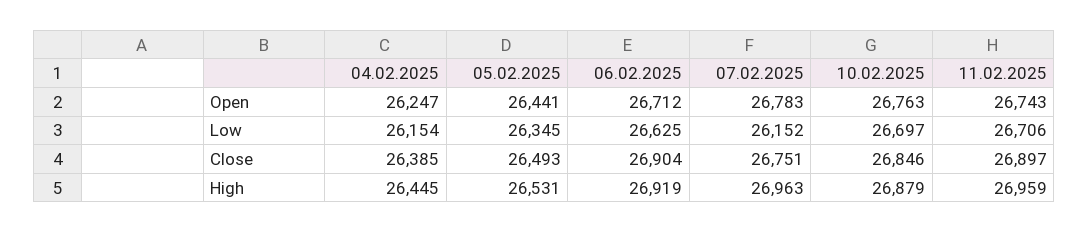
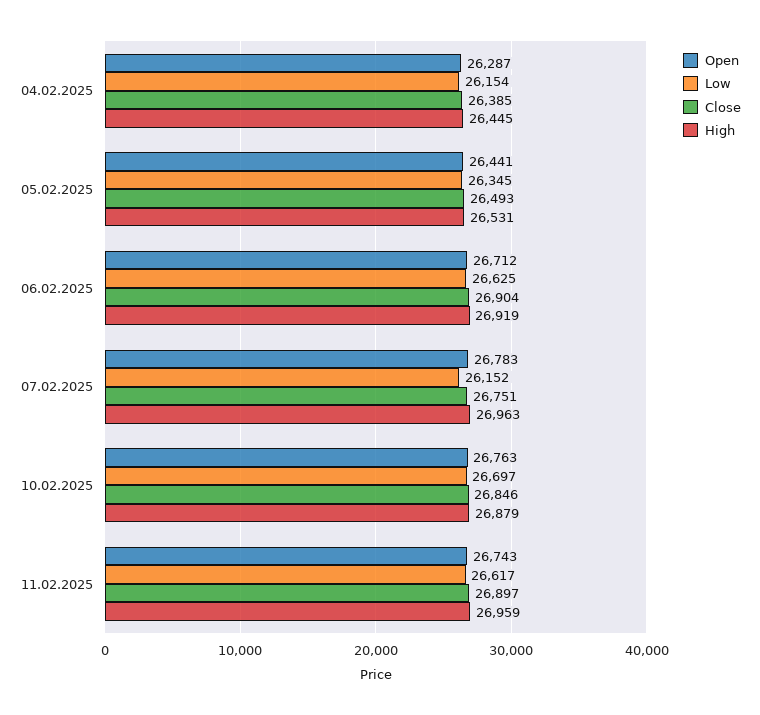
  {
    "Open": {
-     "04.02.2025": 26247,
+     "04.02.2025": 26287,
      "05.02.2025": 26441,
      "06.02.2025": 26712,
      "07.02.2025": 26783,
      "10.02.2025": 26763,
      "11.02.2025": 26743
    },
    "Low": {
      "04.02.2025": 26154,
      "05.02.2025": 26345,
      "06.02.2025": 26625,
      "07.02.2025": 26152,
      "10.02.2025": 26697,
-     "11.02.2025": 26706
+     "11.02.2025": 26617
    },
    "Close": {
      "04.02.2025": 26385,
      "05.02.2025": 26493,
      "06.02.2025": 26904,
      "07.02.2025": 26751,
      "10.02.2025": 26846,
      "11.02.2025": 26897
    },
    "High": {
      "04.02.2025": 26445,
      "05.02.2025": 26531,
      "06.02.2025": 26919,
      "07.02.2025": 26963,
      "10.02.2025": 26879,
      "11.02.2025": 26959
    }
  }

